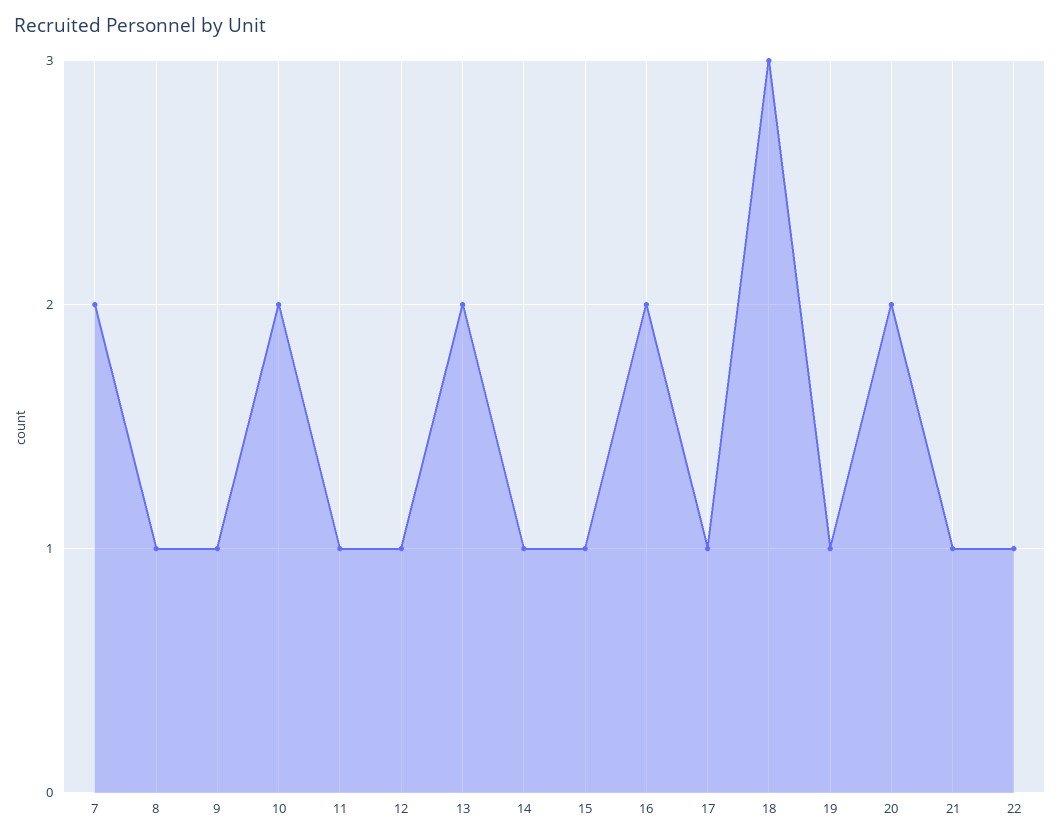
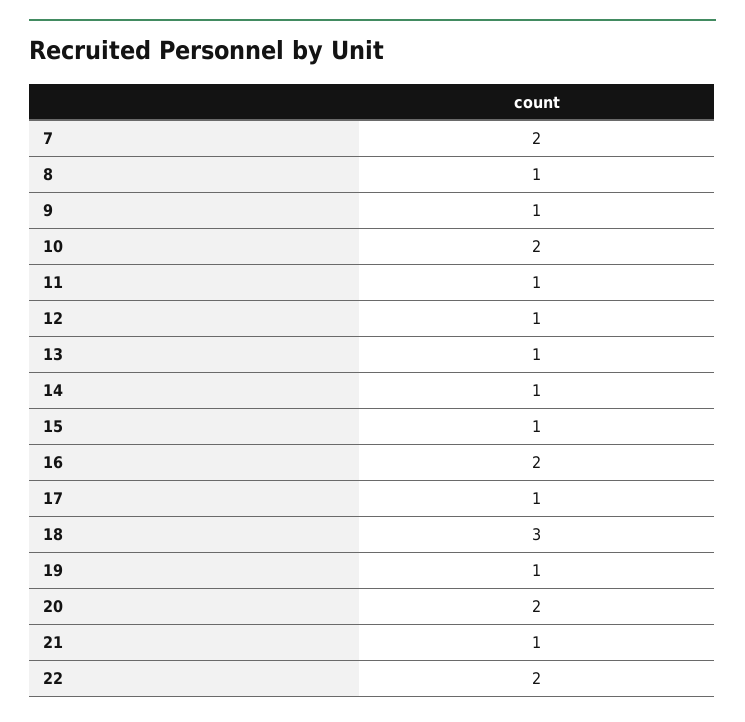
  {
    "7": 2,
    "8": 1,
    "9": 1,
    "10": 2,
    "11": 1,
    "12": 1,
-   "13": 2,
+   "13": 1,
    "14": 1,
    "15": 1,
    "16": 2,
    "17": 1,
    "18": 3,
    "19": 1,
    "20": 2,
    "21": 1,
-   "22": 1
+   "22": 2
  }

